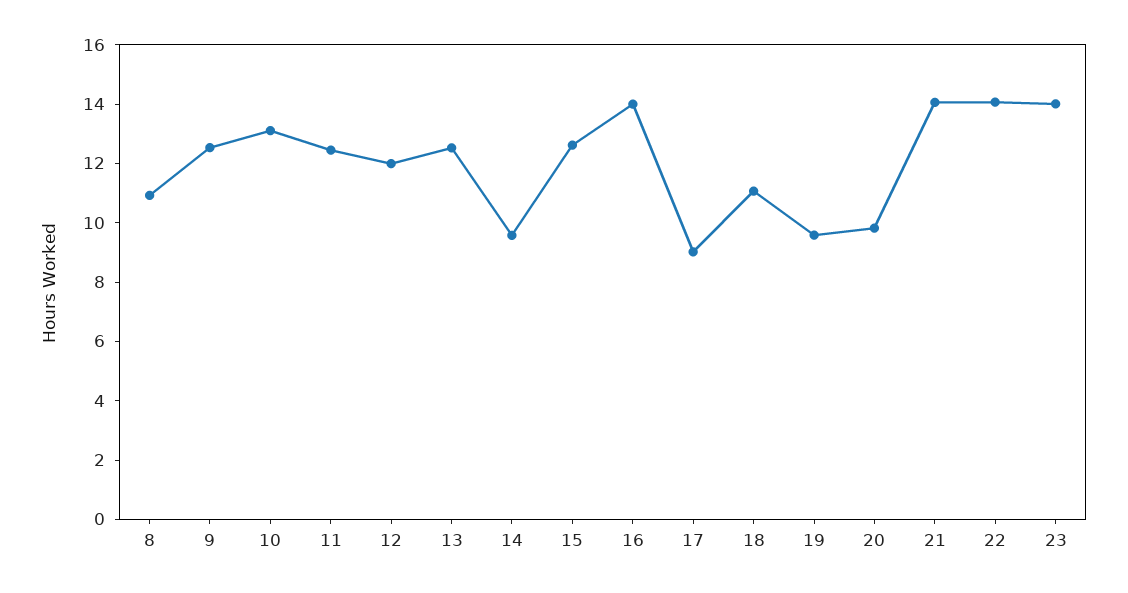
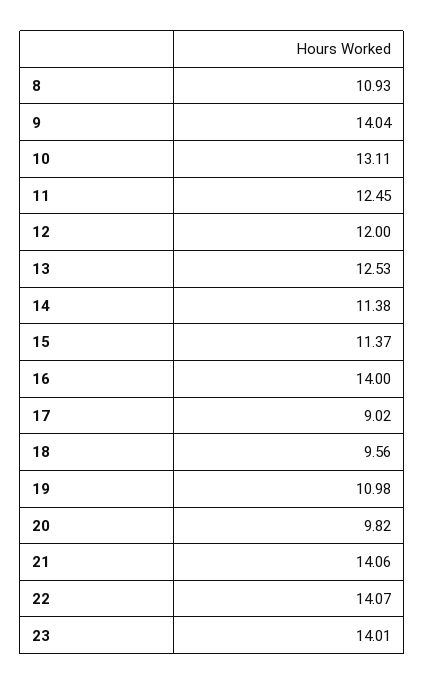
  {
    "8": 10.93,
-   "9": 12.5,
+   "9": 14.04,
    "10": 13.11,
    "11": 12.45,
    "12": 12,
    "13": 12.53,
-   "14": 9.5,
+   "14": 11.38,
-   "15": 12.5,
+   "15": 11.37,
    "16": 14,
    "17": 9.02,
-   "18": 11,
+   "18": 9.56,
-   "19": 9.5,
+   "19": 10.98,
    "20": 9.82,
    "21": 14.06,
    "22": 14.07,
    "23": 14.01
  }

